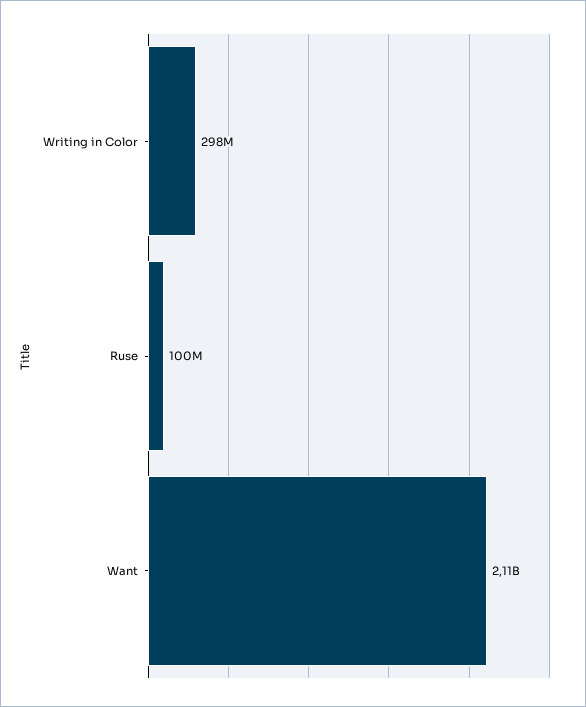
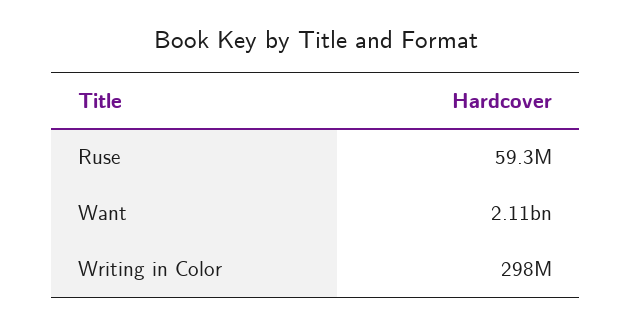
  {
    "Writing in Color": 298000000,
-   "Ruse": 100000000,
+   "Ruse": 59300000,
    "Want": 2110000000
  }

